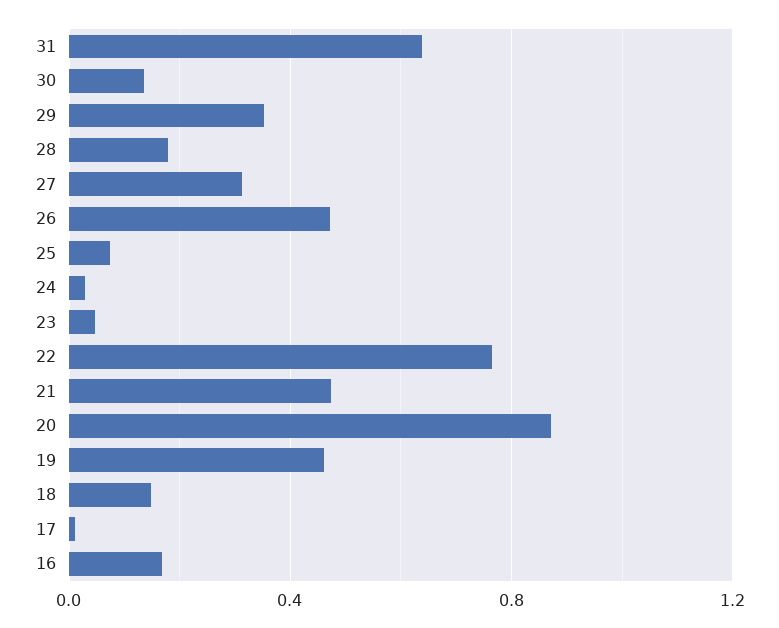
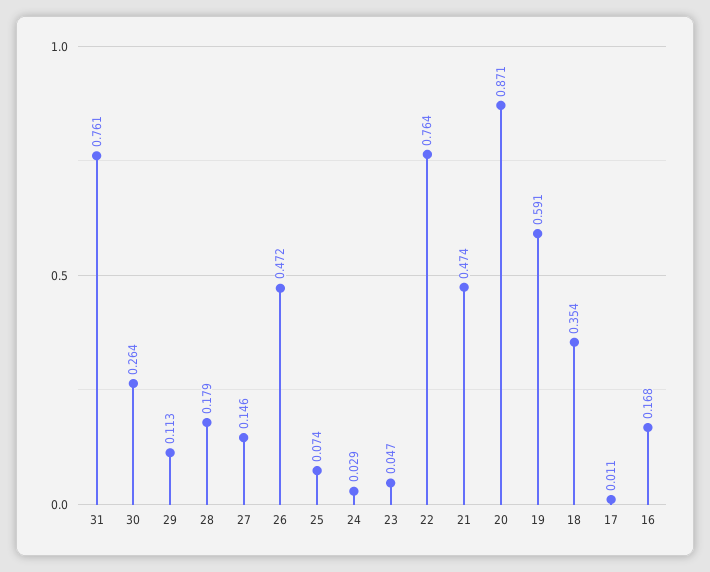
  {
-   "31": 0.65,
+   "31": 0.761,
-   "30": 0.15,
+   "30": 0.264,
-   "29": 0.35,
+   "29": 0.113,
    "28": 0.179,
-   "27": 0.3,
+   "27": 0.146,
    "26": 0.472,
    "25": 0.074,
    "24": 0.029,
    "23": 0.047,
    "22": 0.764,
    "21": 0.474,
    "20": 0.871,
-   "19": 0.45,
+   "19": 0.591,
-   "18": 0.15,
+   "18": 0.354,
    "17": 0.011,
    "16": 0.168
  }

